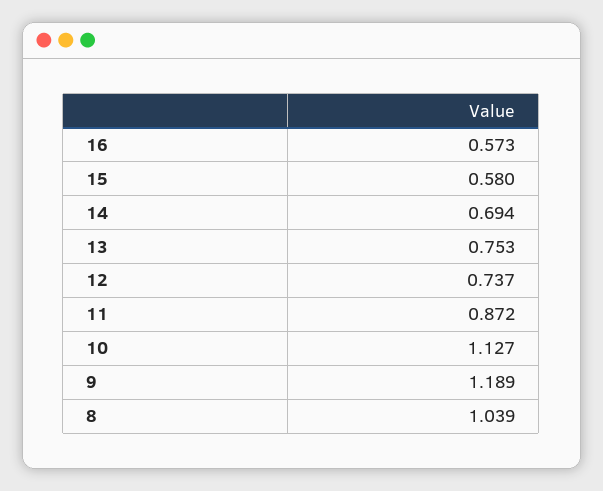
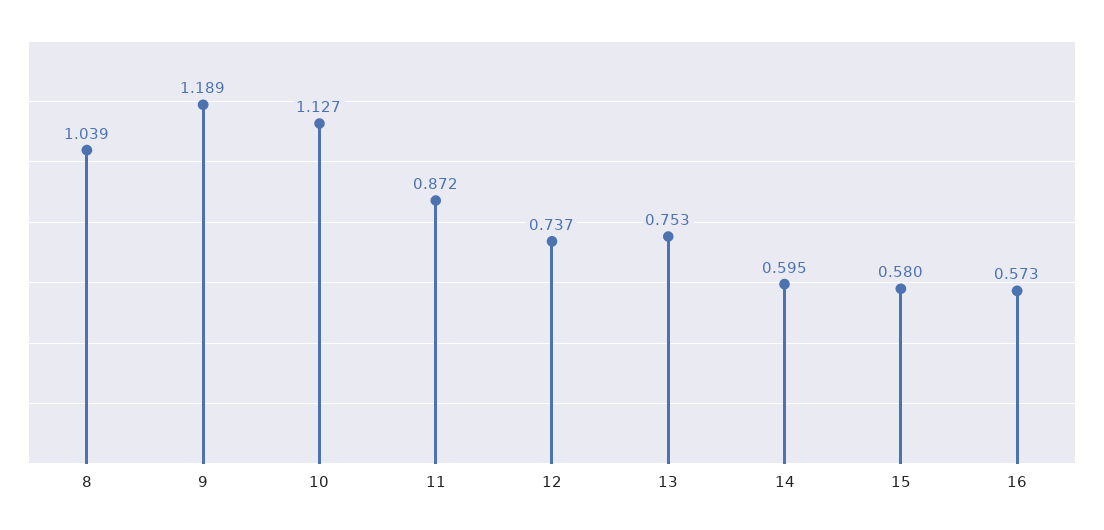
  {
    "16": 0.573,
    "15": 0.58,
-   "14": 0.694,
+   "14": 0.595,
    "13": 0.753,
    "12": 0.737,
    "11": 0.872,
    "10": 1.127,
    "9": 1.189,
    "8": 1.039
  }

